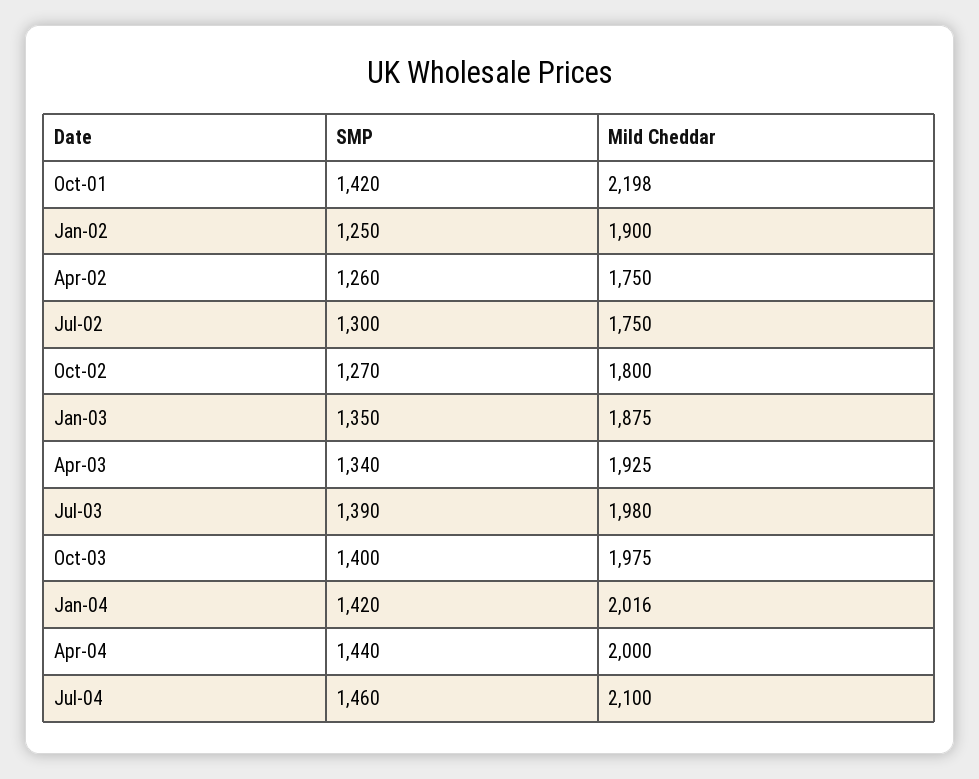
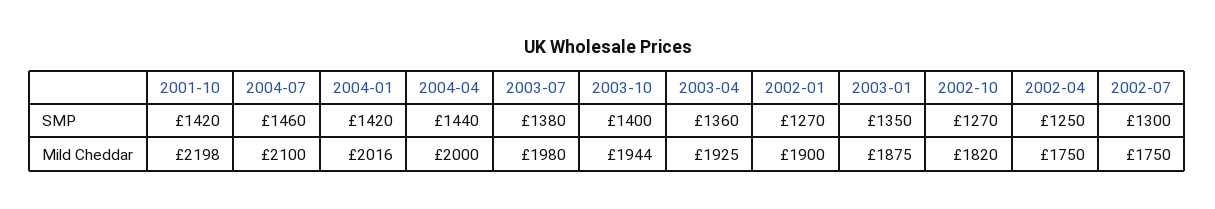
  {
    "SMP": {
      "Oct-01": 1420,
-     "Jan-02": 1250,
+     "Jan-02": 1270,
-     "Apr-02": 1260,
+     "Apr-02": 1250,
      "Jul-02": 1300,
      "Oct-02": 1270,
      "Jan-03": 1350,
-     "Apr-03": 1340,
+     "Apr-03": 1360,
-     "Jul-03": 1390,
+     "Jul-03": 1380,
      "Oct-03": 1400,
      "Jan-04": 1420,
      "Apr-04": 1440,
      "Jul-04": 1460
    },
    "Mild Cheddar": {
      "Oct-01": 2198,
      "Jan-02": 1900,
      "Apr-02": 1750,
      "Jul-02": 1750,
-     "Oct-02": 1800,
+     "Oct-02": 1820,
      "Jan-03": 1875,
      "Apr-03": 1925,
      "Jul-03": 1980,
-     "Oct-03": 1975,
+     "Oct-03": 1944,
      "Jan-04": 2016,
      "Apr-04": 2000,
      "Jul-04": 2100
    }
  }

